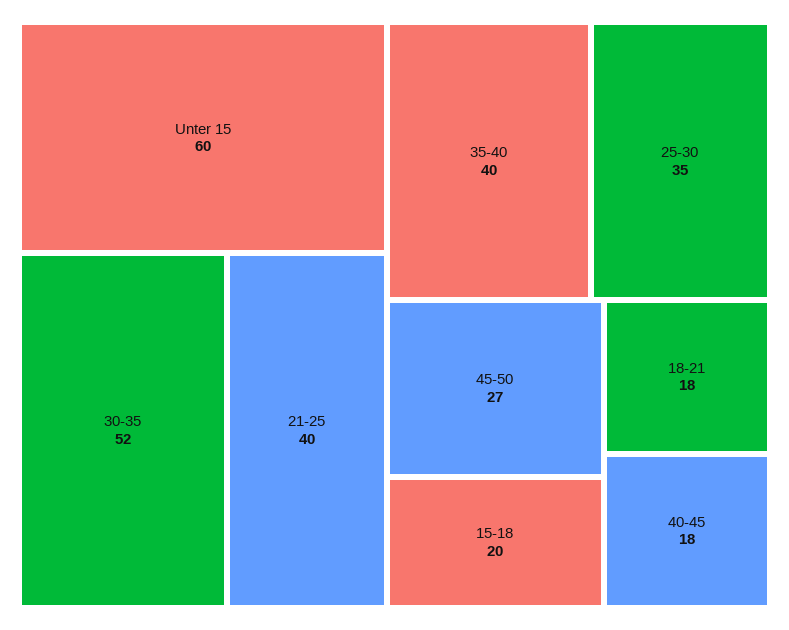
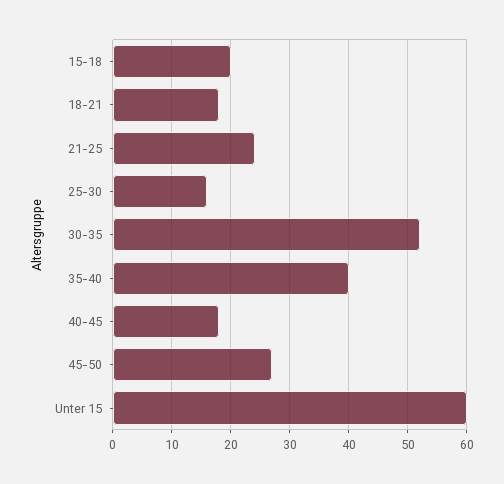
  {
    "Unter 15": 60,
    "30-35": 52,
-   "21-25": 40,
+   "21-25": 25,
    "35-40": 40,
-   "25-30": 35,
+   "25-30": 15,
    "45-50": 27,
    "15-18": 20,
    "18-21": 18,
    "40-45": 18
  }

